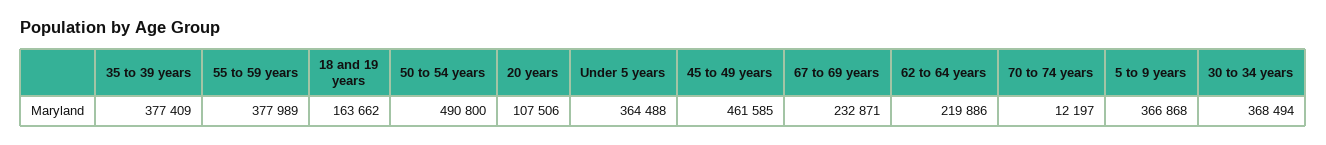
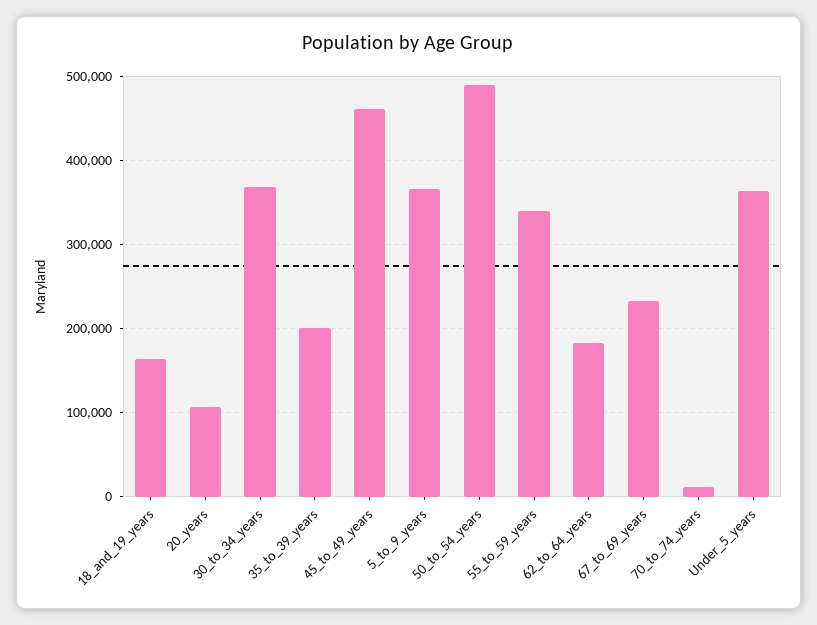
  {
-   "35 to 39 years": 377409,
+   "35 to 39 years": 200000,
-   "55 to 59 years": 377989,
+   "55 to 59 years": 340000,
    "18 and 19 years": 163662,
    "50 to 54 years": 490800,
    "20 years": 107506,
    "Under 5 years": 364488,
    "45 to 49 years": 461585,
    "67 to 69 years": 232871,
-   "62 to 64 years": 219886,
+   "62 to 64 years": 180000,
    "70 to 74 years": 12197,
    "5 to 9 years": 366868,
    "30 to 34 years": 368494
  }

